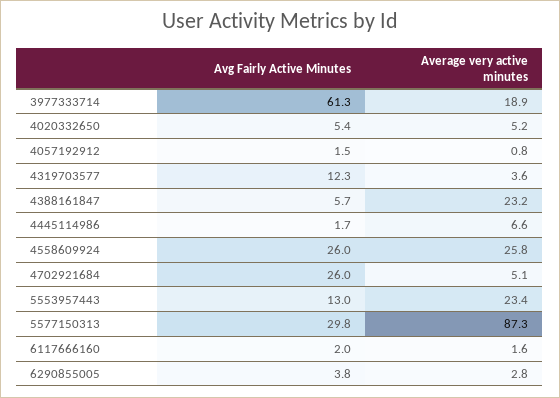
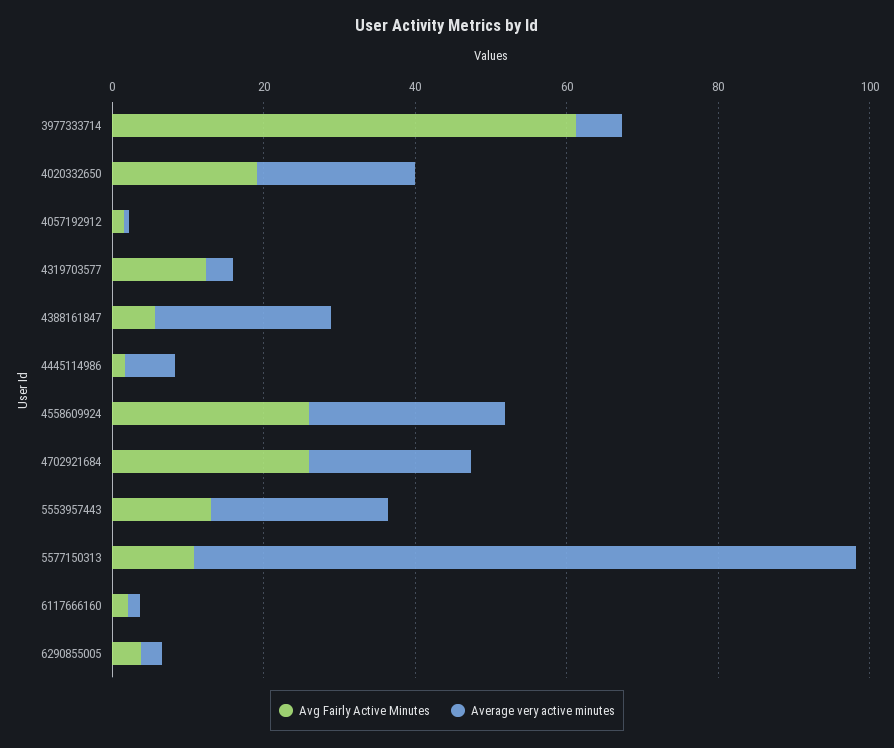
  {
    "Avg Fairly Active Minutes": {
      "3977333714": 61.3,
-     "4020332650": 5.4,
+     "4020332650": 20,
      "4057192912": 1.5,
      "4319703577": 12.3,
      "4388161847": 5.7,
      "4445114986": 1.7,
      "4558609924": 26,
      "4702921684": 26,
      "5553957443": 13,
-     "5577150313": 29.8,
+     "5577150313": 10,
      "6117666160": 2,
      "6290855005": 3.8
    },
    "Average very active minutes": {
-     "3977333714": 18.9,
+     "3977333714": 5,
-     "4020332650": 5.2,
+     "4020332650": 20,
      "4057192912": 0.8,
      "4319703577": 3.6,
      "4388161847": 23.2,
      "4445114986": 6.6,
      "4558609924": 25.8,
-     "4702921684": 5.1,
+     "4702921684": 20,
      "5553957443": 23.4,
      "5577150313": 87.3,
      "6117666160": 1.6,
      "6290855005": 2.8
    }
  }

